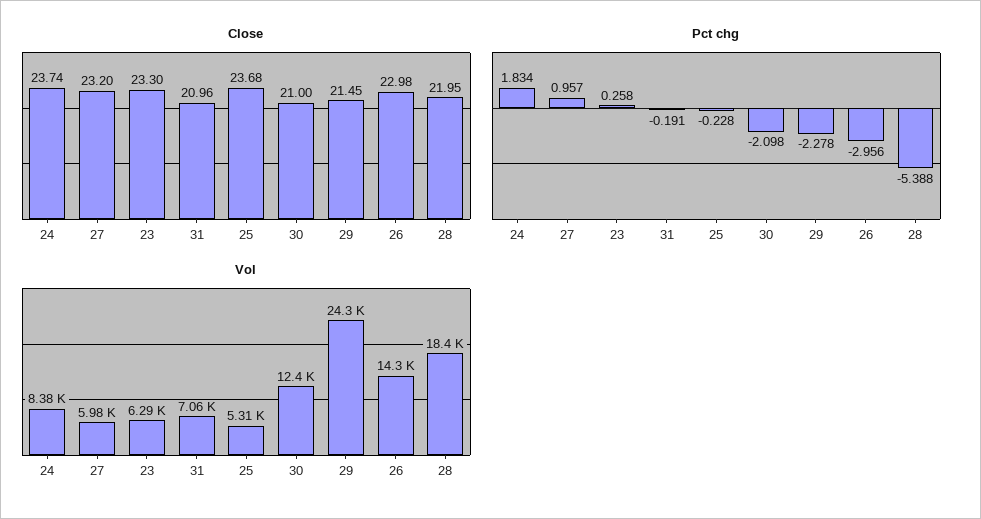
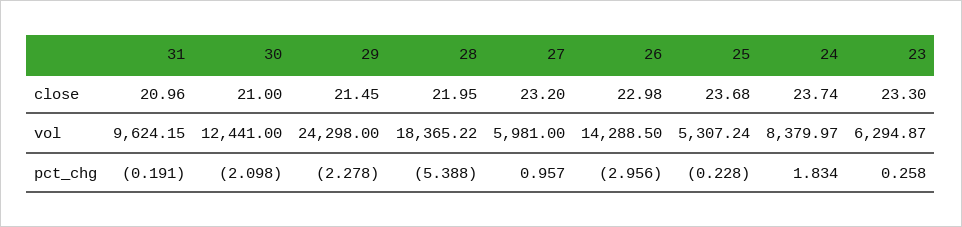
  {
    "Close": {
      "24": 23.74,
      "27": 23.2,
      "23": 23.3,
      "31": 20.96,
      "25": 23.68,
      "30": 21,
      "29": 21.45,
      "26": 22.98,
      "28": 21.95
    },
    "Pct chg": {
      "24": 1.834,
      "27": 0.957,
      "23": 0.258,
      "31": -0.191,
      "25": -0.228,
      "30": -2.098,
      "29": -2.278,
      "26": -2.956,
      "28": -5.388
    },
    "Vol": {
      "24": 8379.97,
      "27": 5981,
      "23": 6294.87,
-     "31": 7060,
+     "31": 9624.15,
      "25": 5307.24,
      "30": 12441,
      "29": 24298,
      "26": 14288.5,
      "28": 18365.22
    }
  }

